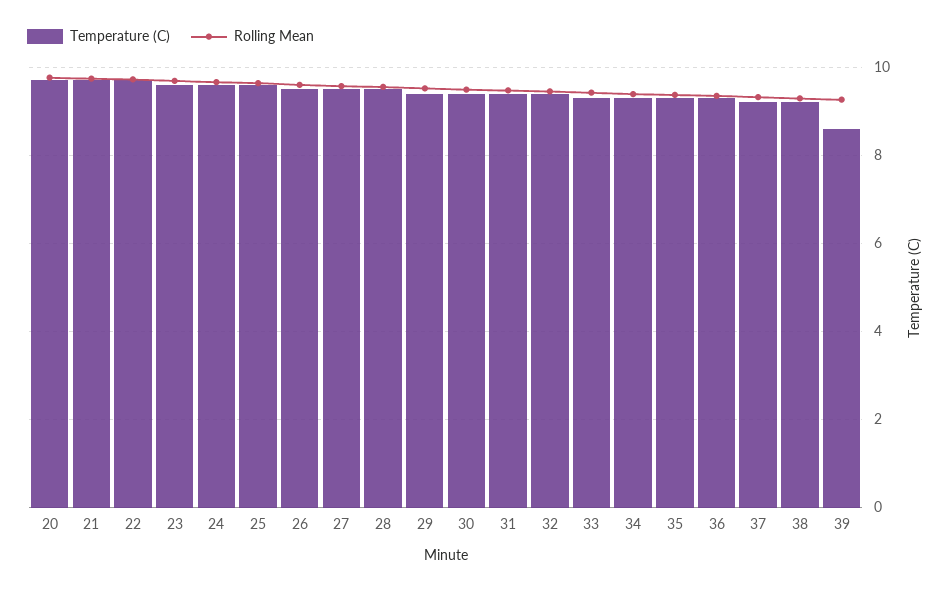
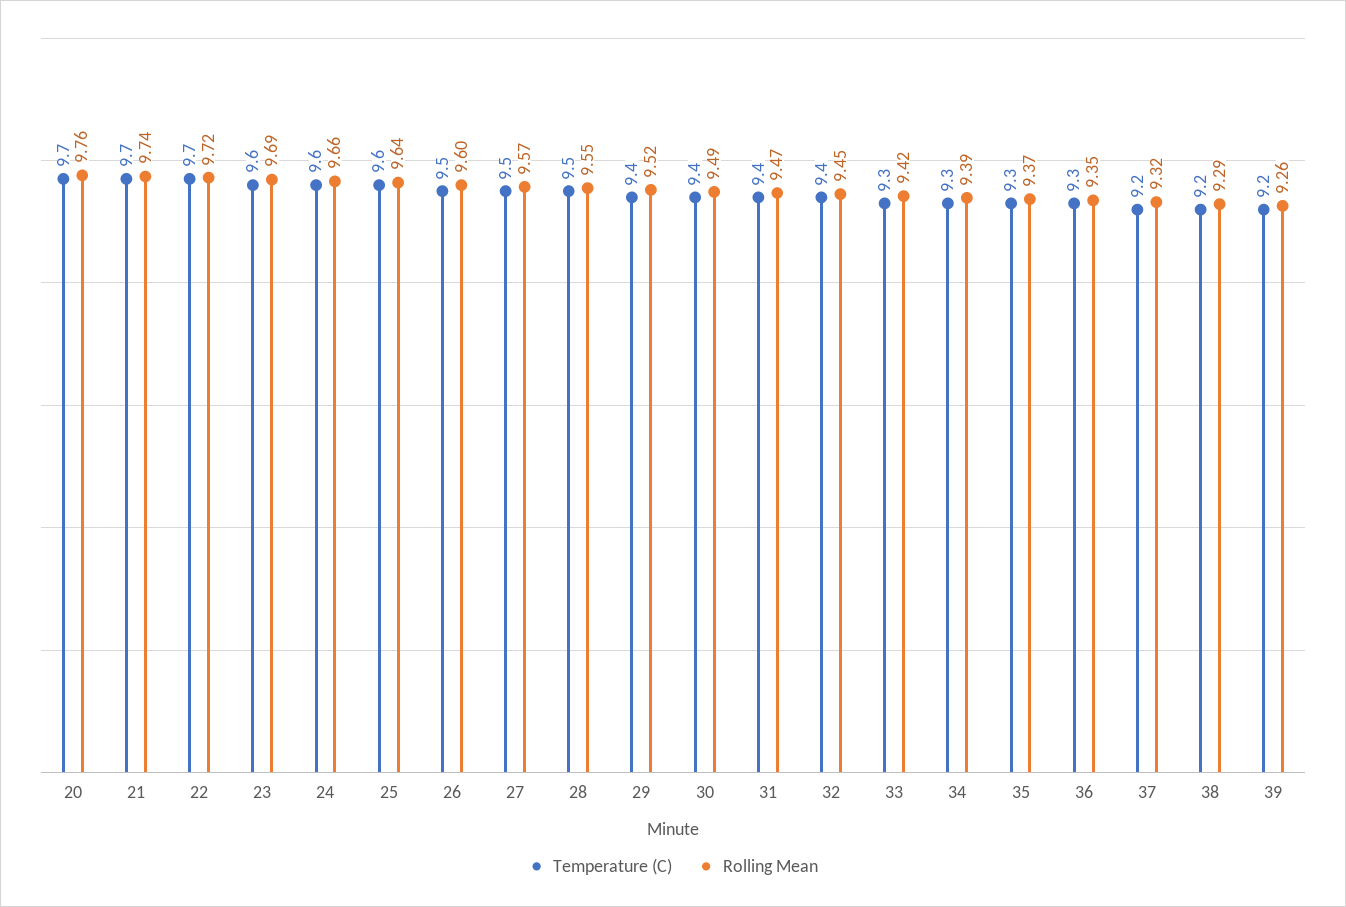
  {
    "Temperature (C)": {
      "20": 9.7,
      "21": 9.7,
      "22": 9.7,
      "23": 9.6,
      "24": 9.6,
      "25": 9.6,
      "26": 9.5,
      "27": 9.5,
      "28": 9.5,
      "29": 9.4,
      "30": 9.4,
      "31": 9.4,
      "32": 9.4,
      "33": 9.3,
      "34": 9.3,
      "35": 9.3,
      "36": 9.3,
      "37": 9.2,
      "38": 9.2,
-     "39": 8.6
+     "39": 9.2
    },
    "Rolling Mean": {
      "20": 9.76,
      "21": 9.74,
      "22": 9.72,
      "23": 9.69,
      "24": 9.66,
      "25": 9.64,
      "26": 9.6,
      "27": 9.57,
      "28": 9.55,
      "29": 9.52,
      "30": 9.49,
      "31": 9.47,
      "32": 9.45,
      "33": 9.42,
      "34": 9.39,
      "35": 9.37,
      "36": 9.35,
      "37": 9.32,
      "38": 9.29,
      "39": 9.26
    }
  }

